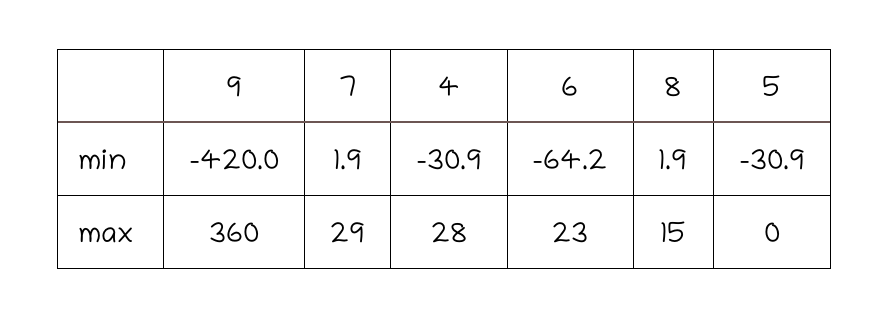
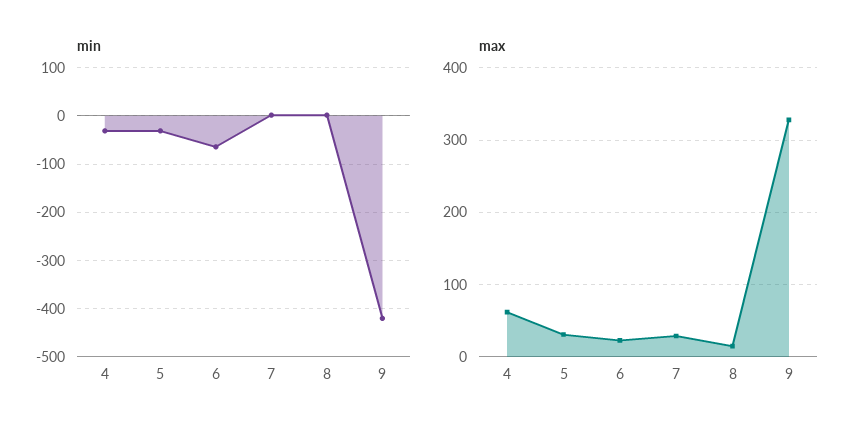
  {
    "min": {
      "9": -420,
      "7": 1.9,
      "4": -30.9,
      "6": -64.2,
      "8": 1.9,
      "5": -30.9
    },
    "max": {
-     "9": 360,
+     "9": 330,
      "7": 29,
-     "4": 28,
+     "4": 60,
      "6": 23,
      "8": 15,
-     "5": 0
+     "5": 30
    }
  }

